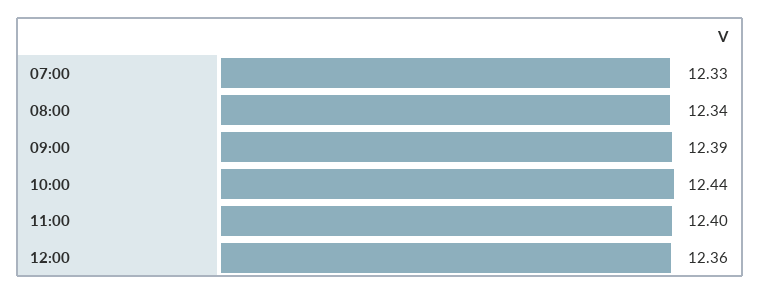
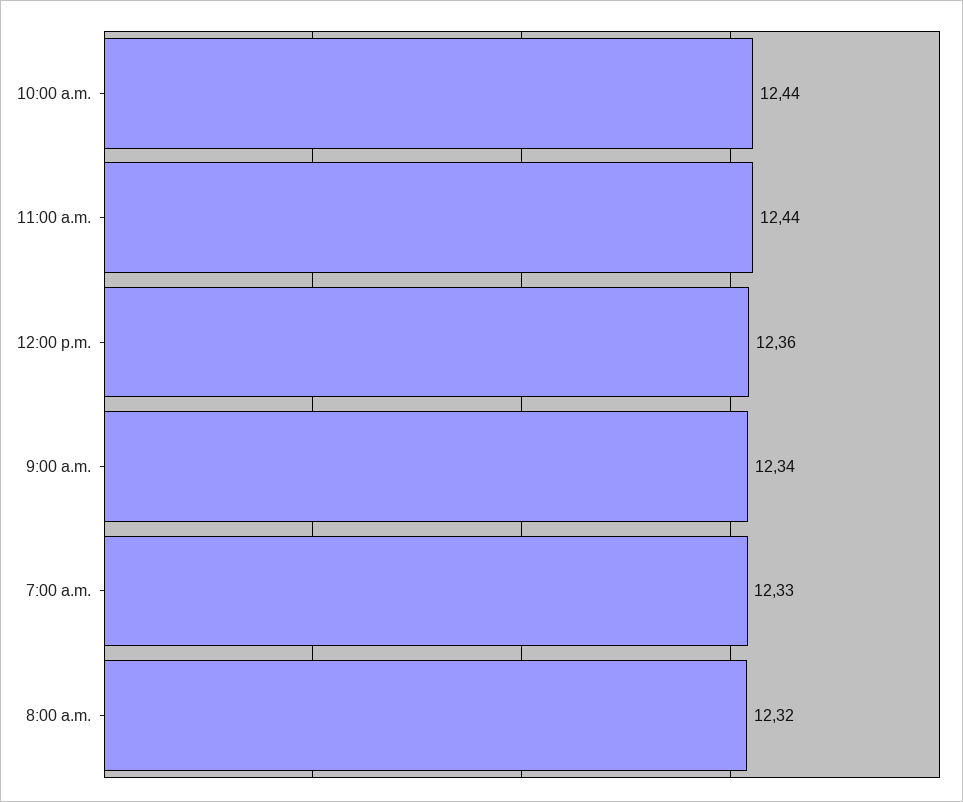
  {
    "07:00": 12.33,
-   "08:00": 12.34,
+   "08:00": 12.32,
-   "09:00": 12.39,
+   "09:00": 12.34,
    "10:00": 12.44,
-   "11:00": 12.4,
+   "11:00": 12.44,
    "12:00": 12.36
  }

